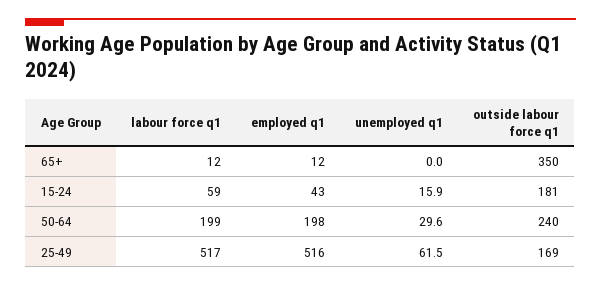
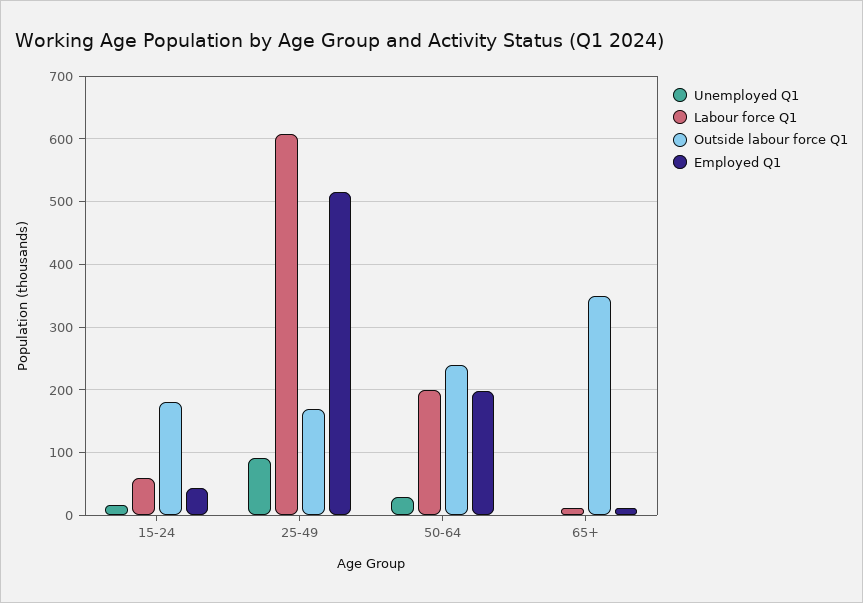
  {
    "labour force q1": {
      "65+": 12,
      "15-24": 59,
      "50-64": 199,
-     "25-49": 517
+     "25-49": 610
    },
    "employed q1": {
      "65+": 12,
      "15-24": 43,
      "50-64": 198,
      "25-49": 516
    },
    "unemployed q1": {
      "65+": 0,
      "15-24": 15.9,
      "50-64": 29.6,
-     "25-49": 61.5
+     "25-49": 90
    },
    "outside labour force q1": {
      "65+": 350,
      "15-24": 181,
      "50-64": 240,
      "25-49": 169
    }
  }

